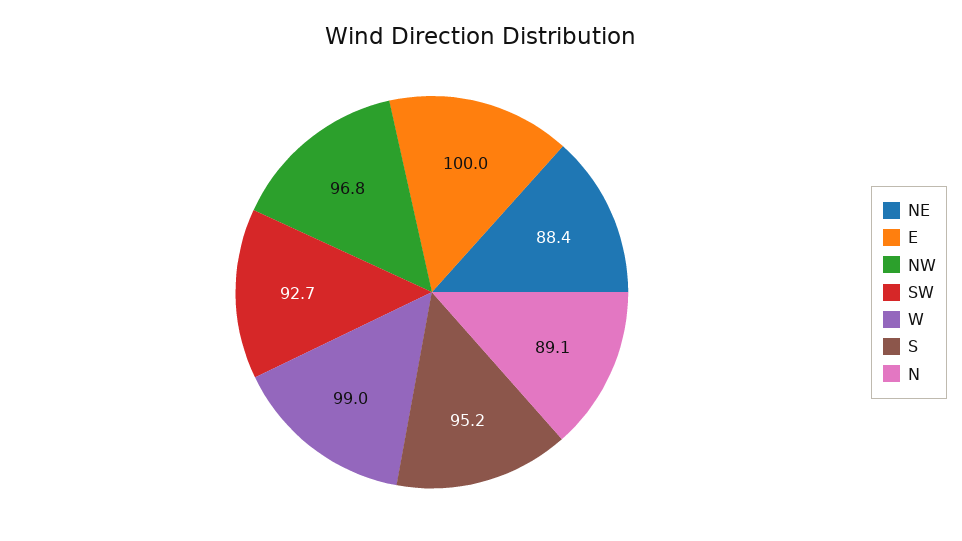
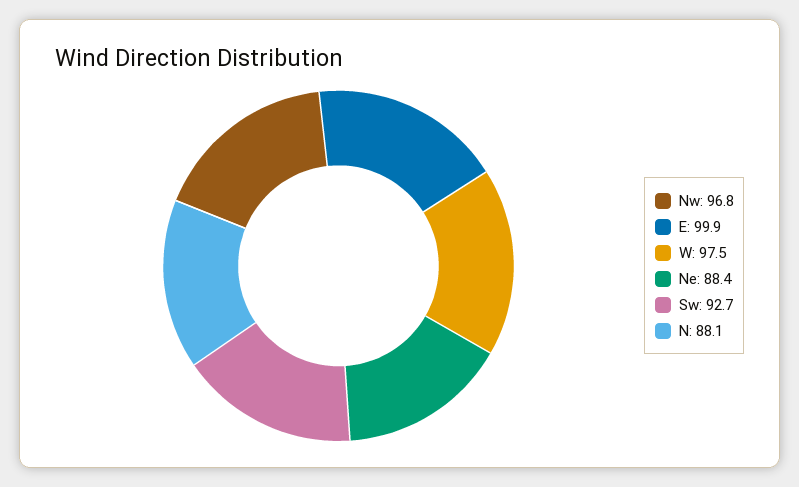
  {
    "NE": 88.4,
-   "E": 100,
+   "E": 99.9,
    "NW": 96.8,
    "SW": 92.7,
-   "W": 99,
+   "W": 97.5,
-   "S": 95.2,
-   "N": 89.1
+   "N": 88.1
  }

